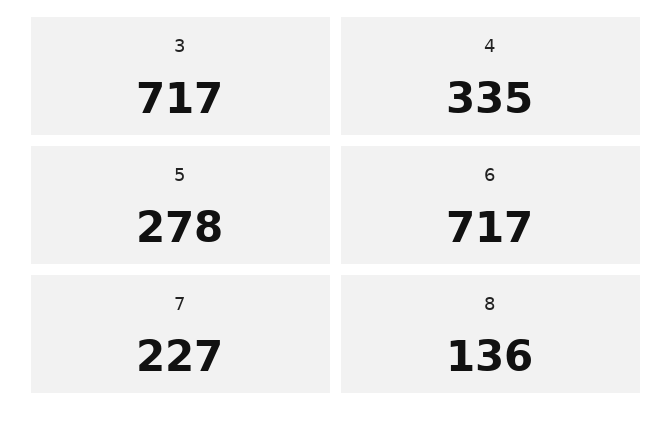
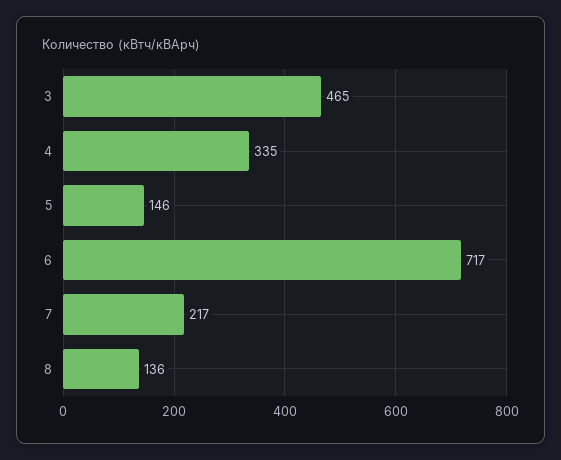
  {
-   "3": 717,
+   "3": 465,
    "4": 335,
-   "5": 278,
+   "5": 146,
    "6": 717,
-   "7": 227,
+   "7": 217,
    "8": 136
  }

